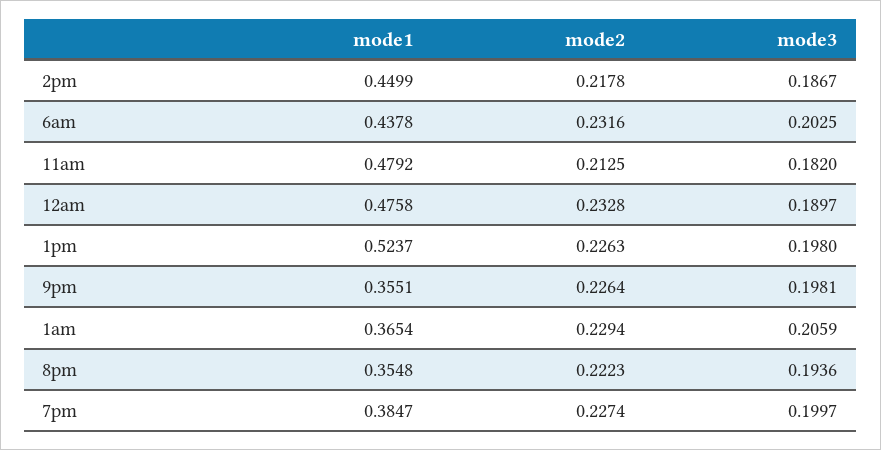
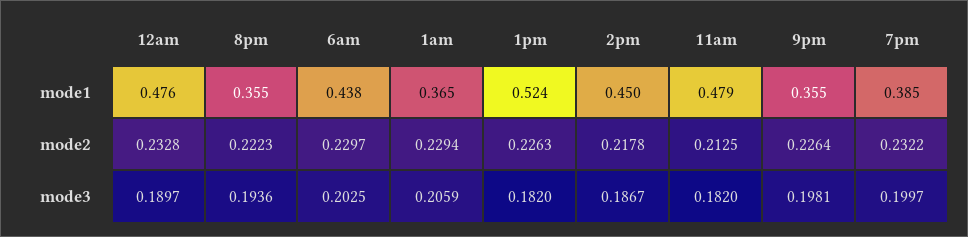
  {
    "mode1": {
      "2pm": 0.4499,
      "6am": 0.4378,
      "11am": 0.4792,
      "12am": 0.4758,
      "1pm": 0.5237,
      "9pm": 0.3551,
      "1am": 0.3654,
      "8pm": 0.3548,
      "7pm": 0.3847
    },
    "mode2": {
      "2pm": 0.2178,
-     "6am": 0.2316,
+     "6am": 0.2297,
      "11am": 0.2125,
      "12am": 0.2328,
      "1pm": 0.2263,
      "9pm": 0.2264,
      "1am": 0.2294,
      "8pm": 0.2223,
-     "7pm": 0.2274
+     "7pm": 0.2322
    },
    "mode3": {
      "2pm": 0.1867,
      "6am": 0.2025,
      "11am": 0.182,
      "12am": 0.1897,
-     "1pm": 0.198,
+     "1pm": 0.182,
      "9pm": 0.1981,
      "1am": 0.2059,
      "8pm": 0.1936,
      "7pm": 0.1997
    }
  }

